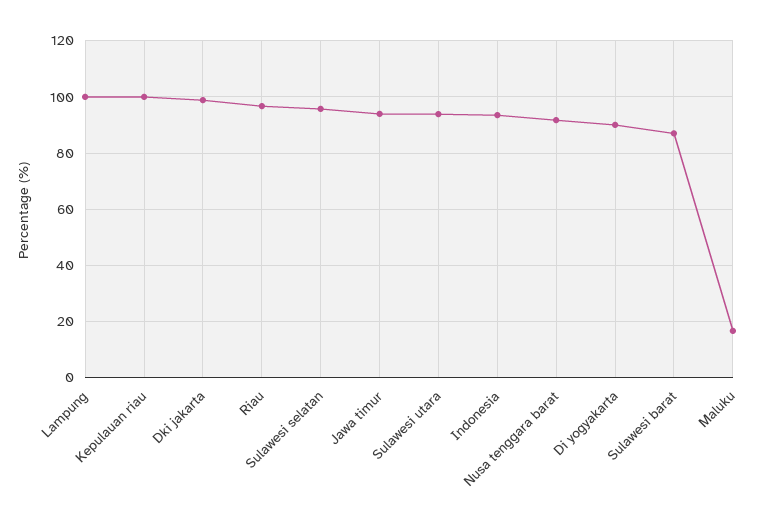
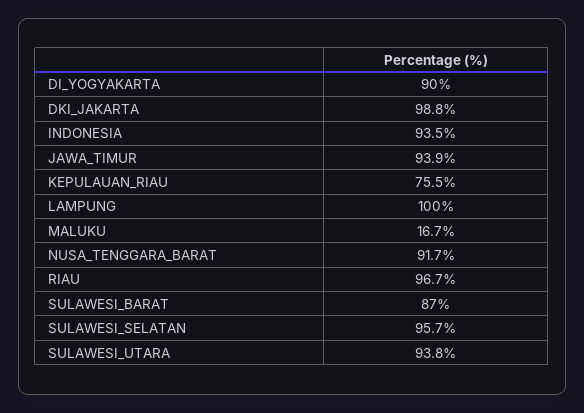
  {
    "Lampung": 100,
-   "Kepulauan riau": 100,
+   "Kepulauan riau": 75.5,
    "Dki jakarta": 98.8,
    "Riau": 96.7,
    "Sulawesi selatan": 95.7,
    "Jawa timur": 93.9,
    "Sulawesi utara": 93.8,
    "Indonesia": 93.5,
    "Nusa tenggara barat": 91.7,
    "Di yogyakarta": 90,
    "Sulawesi barat": 87,
    "Maluku": 16.7
  }

